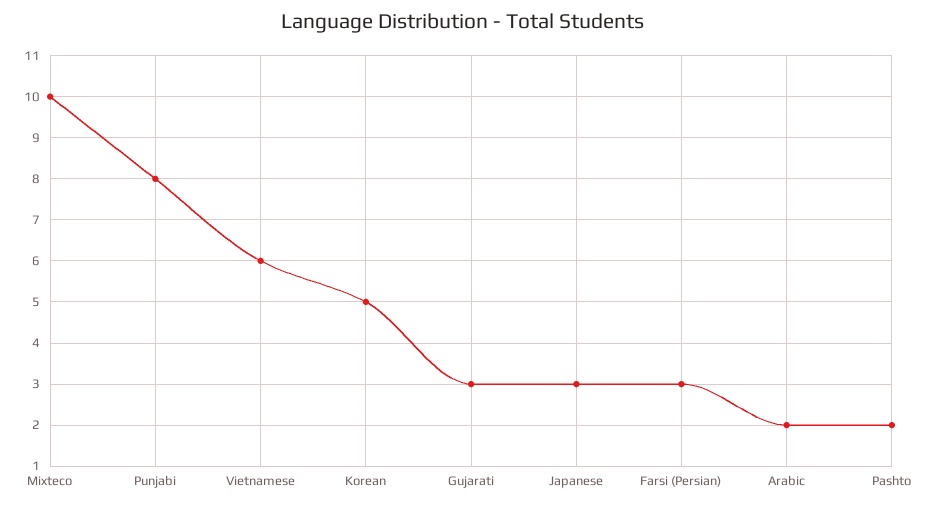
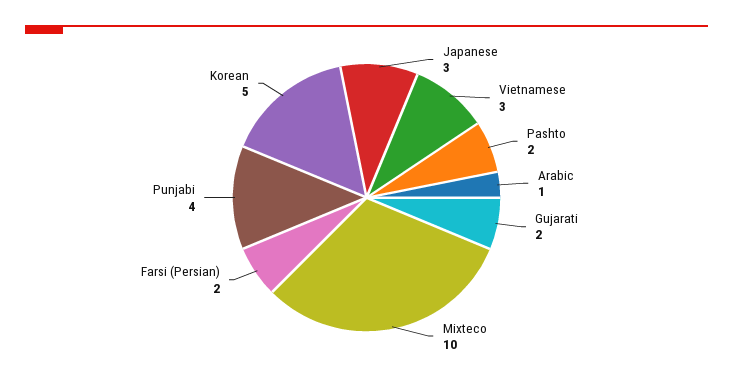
  {
    "Mixteco": 10,
-   "Punjabi": 8,
+   "Punjabi": 4,
-   "Vietnamese": 6,
+   "Vietnamese": 3,
    "Korean": 5,
-   "Gujarati": 3,
+   "Gujarati": 2,
    "Japanese": 3,
-   "Farsi (Persian)": 3,
+   "Farsi (Persian)": 2,
-   "Arabic": 2,
+   "Arabic": 1,
    "Pashto": 2
  }

